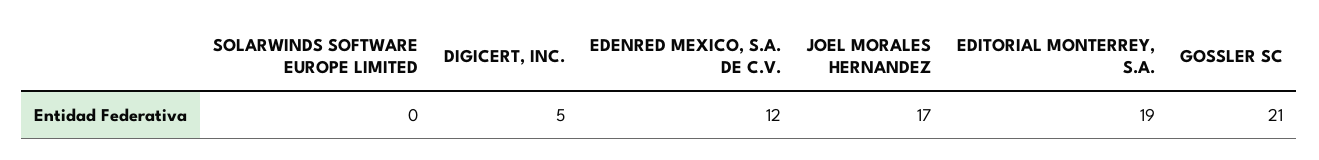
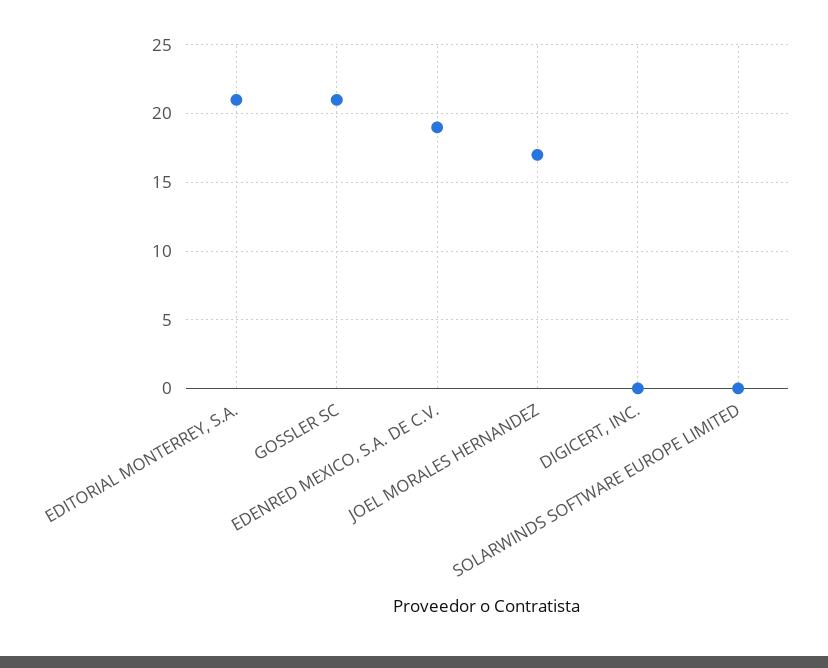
  {
    "SOLARWINDS SOFTWARE EUROPE LIMITED": 0,
-   "DIGICERT, INC.": 5,
+   "DIGICERT, INC.": 0,
-   "EDENRED MEXICO, S.A. DE C.V.": 12,
+   "EDENRED MEXICO, S.A. DE C.V.": 19,
    "JOEL MORALES HERNANDEZ": 17,
-   "EDITORIAL MONTERREY, S.A.": 19,
+   "EDITORIAL MONTERREY, S.A.": 21,
    "GOSSLER SC": 21
  }

